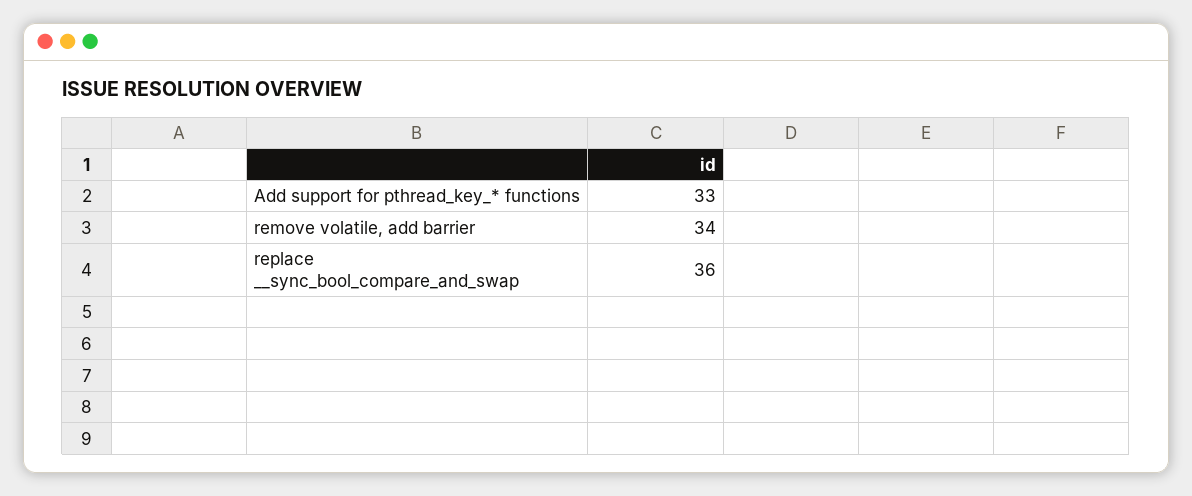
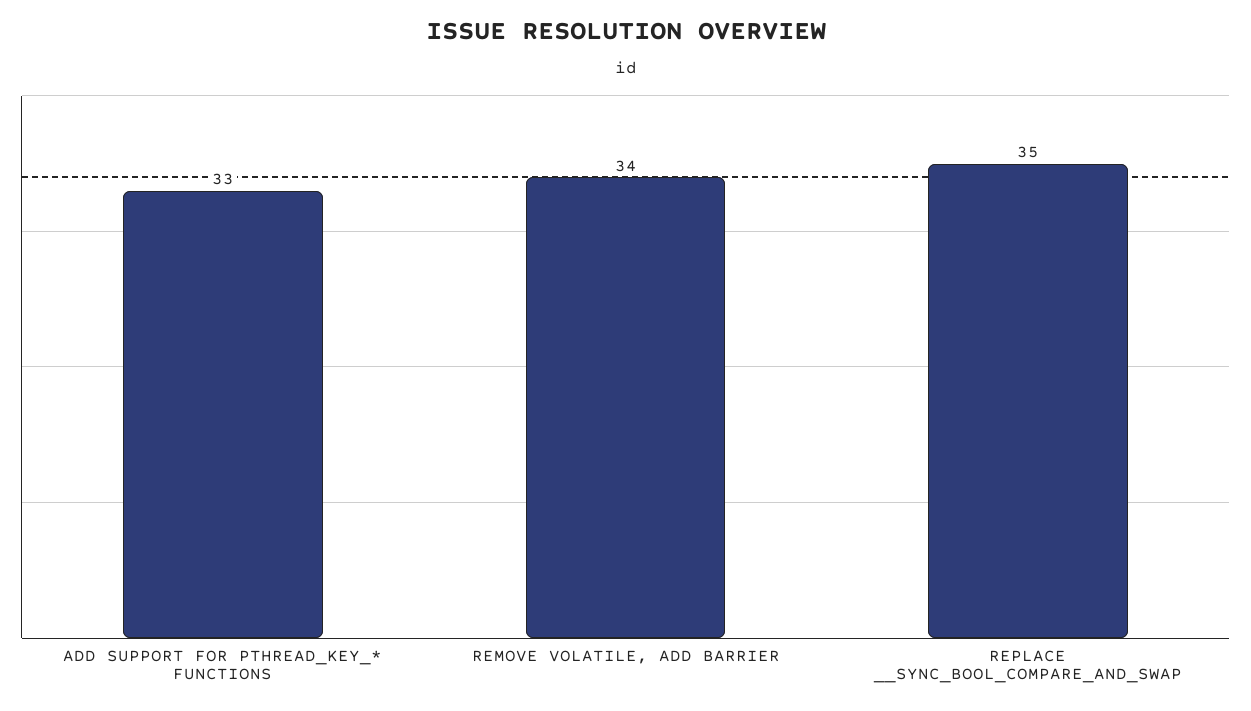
  {
    "Add support for pthread_key_* functions": 33,
    "remove volatile, add barrier": 34,
-   "replace __sync_bool_compare_and_swap": 36
+   "replace __sync_bool_compare_and_swap": 35
  }

